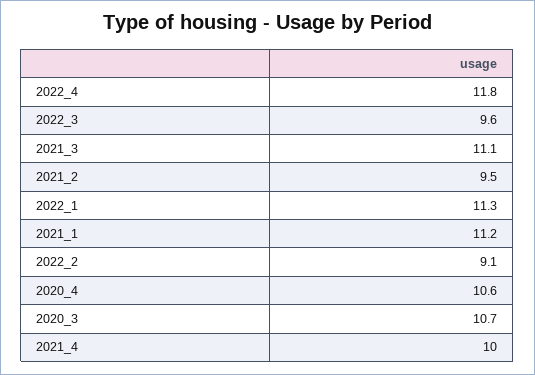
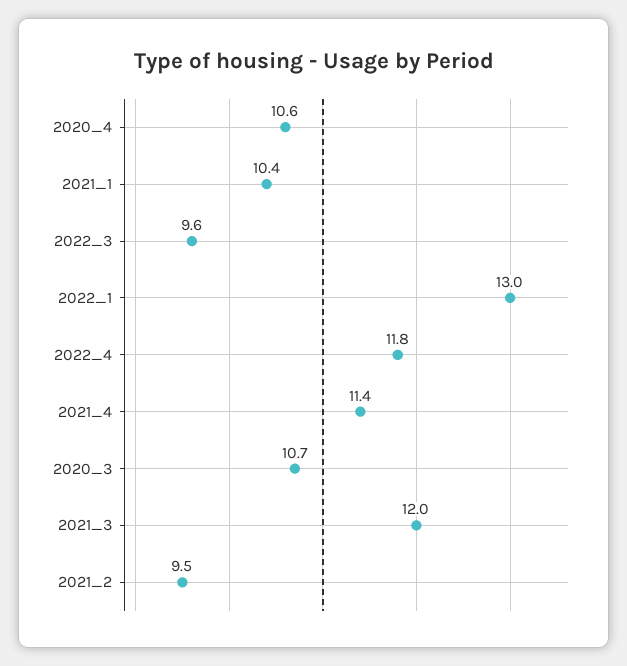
  {
    "2022_4": 11.8,
    "2022_3": 9.6,
-   "2021_3": 11.1,
+   "2021_3": 12,
    "2021_2": 9.5,
-   "2022_1": 11.3,
+   "2022_1": 13,
-   "2021_1": 11.2,
+   "2021_1": 10.4,
-   "2022_2": 9.1,
    "2020_4": 10.6,
    "2020_3": 10.7,
-   "2021_4": 10
+   "2021_4": 11.4
  }

